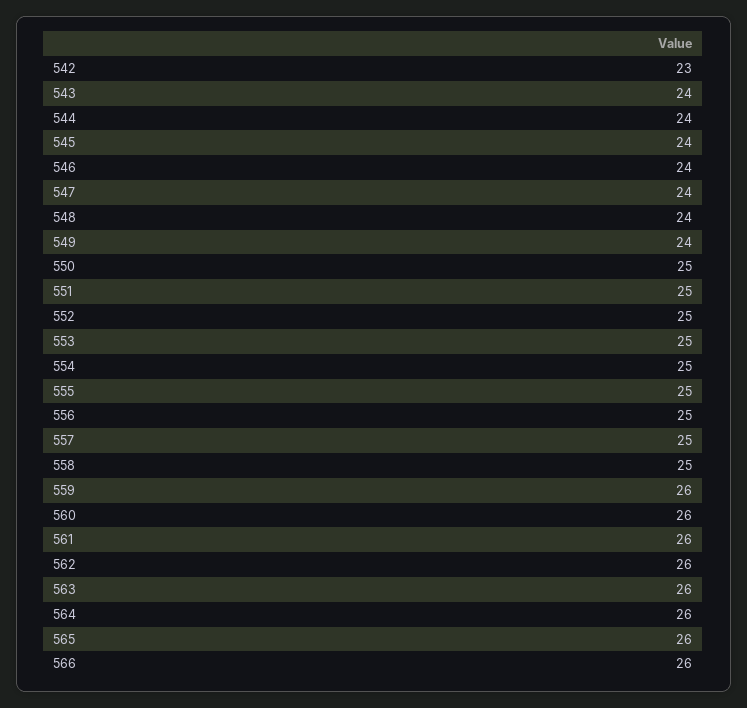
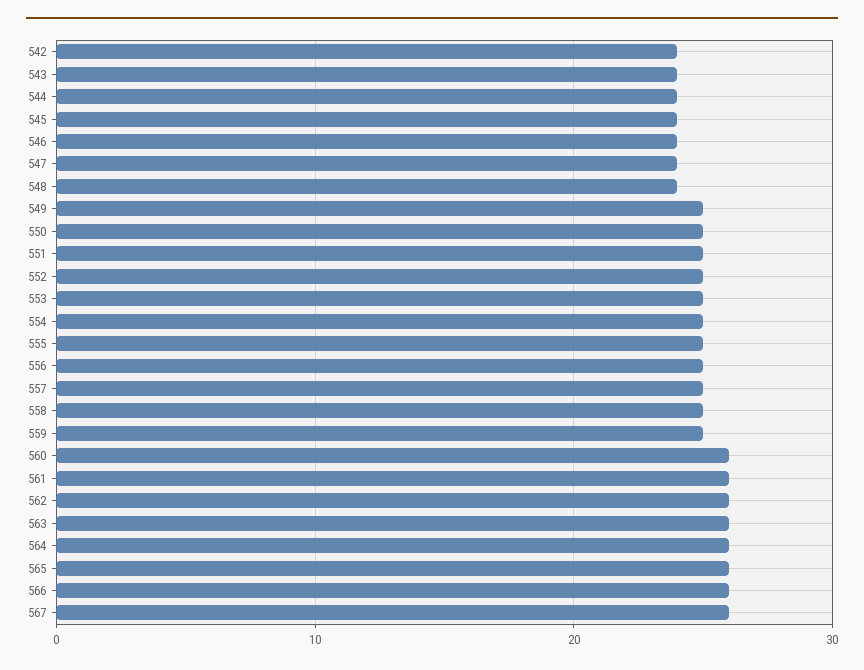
  {
-   "542": 23,
+   "542": 24,
    "543": 24,
    "544": 24,
    "545": 24,
    "546": 24,
    "547": 24,
    "548": 24,
-   "549": 24,
+   "549": 25,
    "550": 25,
    "551": 25,
    "552": 25,
    "553": 25,
    "554": 25,
    "555": 25,
    "556": 25,
    "557": 25,
    "558": 25,
-   "559": 26,
+   "559": 25,
    "560": 26,
    "561": 26,
    "562": 26,
    "563": 26,
    "564": 26,
    "565": 26,
-   "566": 26
+   "566": 26,
+   "567": 26
  }

